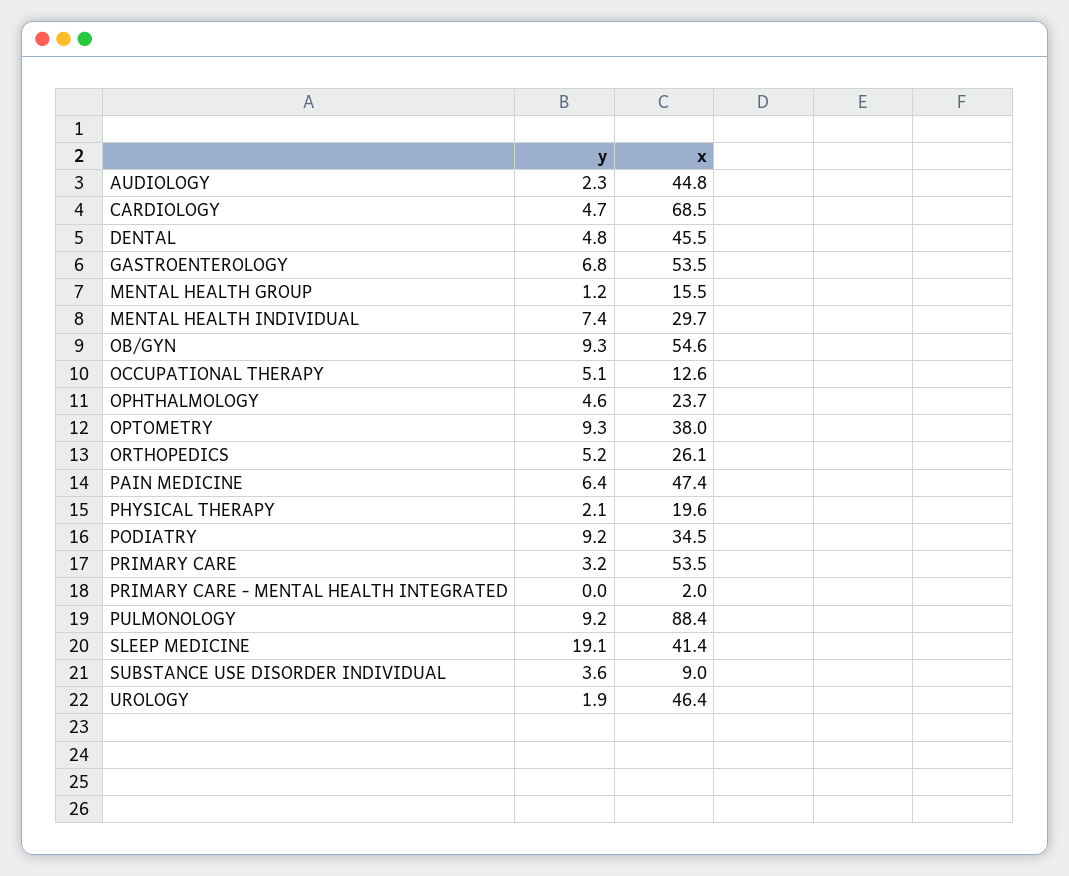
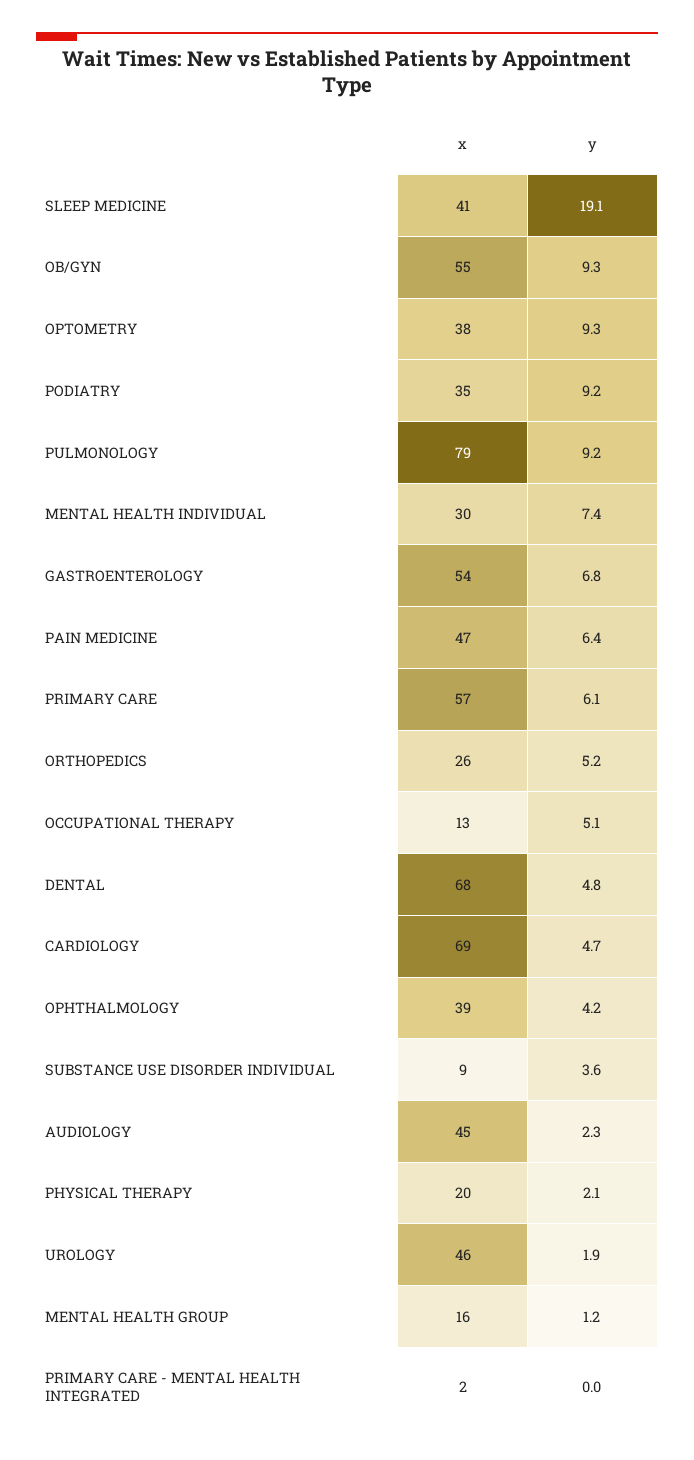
  {
    "y": {
      "AUDIOLOGY": 2.3,
      "CARDIOLOGY": 4.7,
      "DENTAL": 4.8,
      "GASTROENTEROLOGY": 6.8,
      "MENTAL HEALTH GROUP": 1.2,
      "MENTAL HEALTH INDIVIDUAL": 7.4,
      "OB/GYN": 9.3,
      "OCCUPATIONAL THERAPY": 5.1,
-     "OPHTHALMOLOGY": 4.6,
+     "OPHTHALMOLOGY": 4.2,
      "OPTOMETRY": 9.3,
      "ORTHOPEDICS": 5.2,
      "PAIN MEDICINE": 6.4,
      "PHYSICAL THERAPY": 2.1,
      "PODIATRY": 9.2,
-     "PRIMARY CARE": 3.2,
+     "PRIMARY CARE": 6.1,
      "PRIMARY CARE - MENTAL HEALTH INTEGRATED": 0,
      "PULMONOLOGY": 9.2,
      "SLEEP MEDICINE": 19.1,
      "SUBSTANCE USE DISORDER INDIVIDUAL": 3.6,
      "UROLOGY": 1.9
    },
    "x": {
      "AUDIOLOGY": 44.8,
      "CARDIOLOGY": 68.5,
-     "DENTAL": 45.5,
+     "DENTAL": 68,
      "GASTROENTEROLOGY": 53.5,
      "MENTAL HEALTH GROUP": 15.5,
      "MENTAL HEALTH INDIVIDUAL": 29.7,
      "OB/GYN": 54.6,
      "OCCUPATIONAL THERAPY": 12.6,
-     "OPHTHALMOLOGY": 23.7,
+     "OPHTHALMOLOGY": 39,
      "OPTOMETRY": 38,
      "ORTHOPEDICS": 26.1,
      "PAIN MEDICINE": 47.4,
      "PHYSICAL THERAPY": 19.6,
      "PODIATRY": 34.5,
-     "PRIMARY CARE": 53.5,
+     "PRIMARY CARE": 57,
      "PRIMARY CARE - MENTAL HEALTH INTEGRATED": 2,
-     "PULMONOLOGY": 88.4,
+     "PULMONOLOGY": 79,
      "SLEEP MEDICINE": 41.4,
      "SUBSTANCE USE DISORDER INDIVIDUAL": 9,
      "UROLOGY": 46.4
    }
  }

